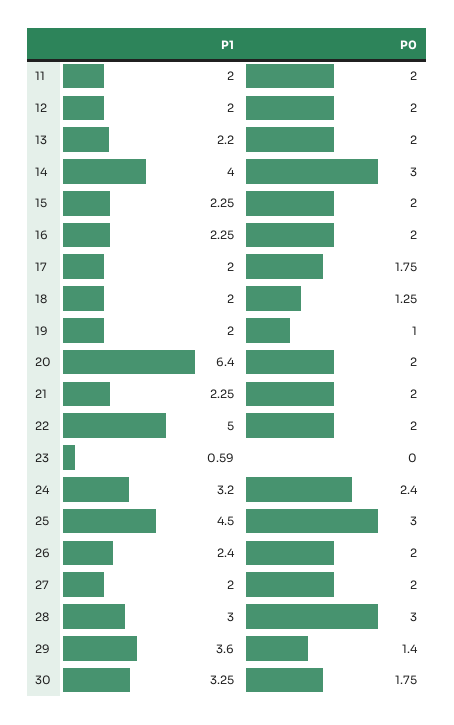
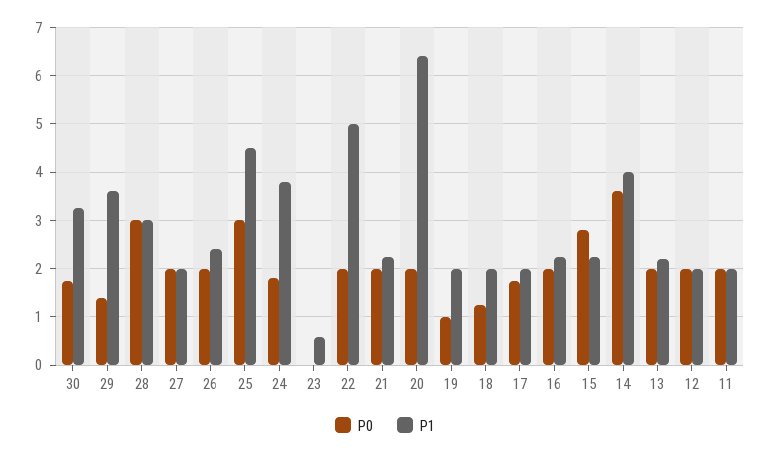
  {
    "P1": {
      "11": 2,
      "12": 2,
      "13": 2.2,
      "14": 4,
      "15": 2.25,
      "16": 2.25,
      "17": 2,
      "18": 2,
      "19": 2,
      "20": 6.4,
      "21": 2.25,
      "22": 5,
      "23": 0.59,
-     "24": 3.2,
+     "24": 3.8,
      "25": 4.5,
      "26": 2.4,
      "27": 2,
      "28": 3,
      "29": 3.6,
      "30": 3.25
    },
    "P0": {
      "11": 2,
      "12": 2,
      "13": 2,
-     "14": 3,
+     "14": 3.6,
-     "15": 2,
+     "15": 2.8,
      "16": 2,
      "17": 1.75,
      "18": 1.25,
      "19": 1,
      "20": 2,
      "21": 2,
      "22": 2,
      "23": 0,
-     "24": 2.4,
+     "24": 1.8,
      "25": 3,
      "26": 2,
      "27": 2,
      "28": 3,
      "29": 1.4,
      "30": 1.75
    }
  }

